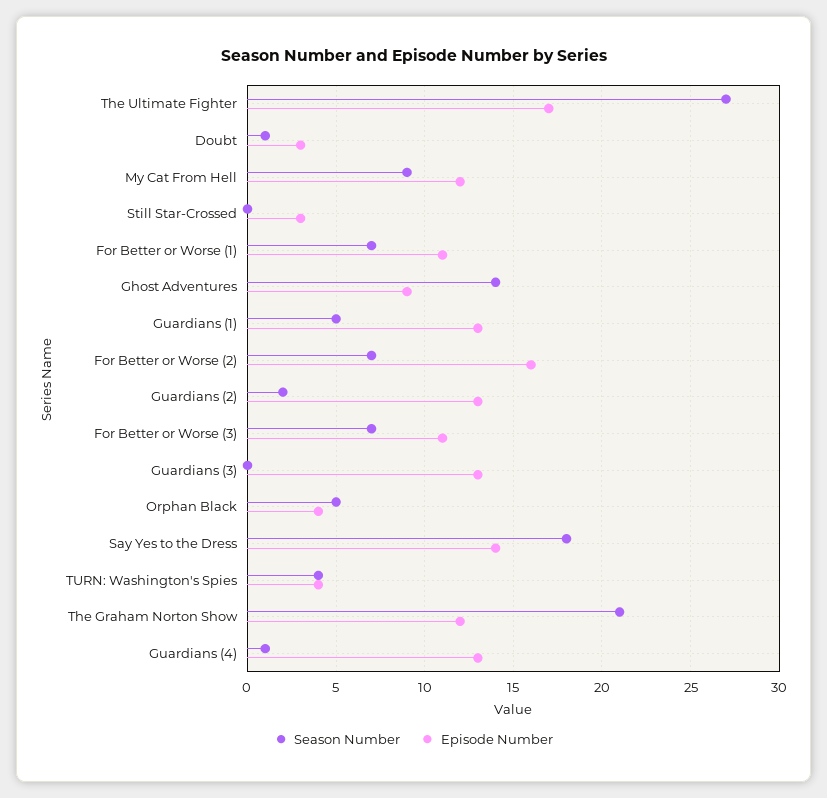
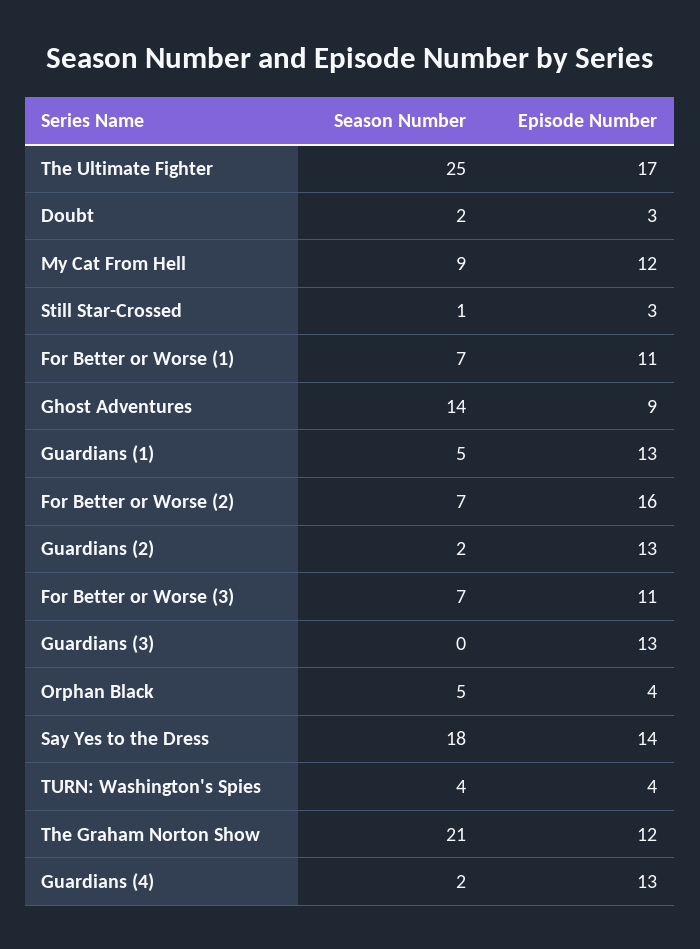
  {
    "Season Number": {
-     "The Ultimate Fighter": 27,
+     "The Ultimate Fighter": 25,
-     "Doubt": 1,
+     "Doubt": 2,
      "My Cat From Hell": 9,
-     "Still Star-Crossed": 0,
+     "Still Star-Crossed": 1,
      "For Better or Worse (1)": 7,
      "Ghost Adventures": 14,
      "Guardians (1)": 5,
      "For Better or Worse (2)": 7,
      "Guardians (2)": 2,
      "For Better or Worse (3)": 7,
      "Guardians (3)": 0,
      "Orphan Black": 5,
      "Say Yes to the Dress": 18,
      "TURN: Washington's Spies": 4,
      "The Graham Norton Show": 21,
-     "Guardians (4)": 1
+     "Guardians (4)": 2
    },
    "Episode Number": {
      "The Ultimate Fighter": 17,
      "Doubt": 3,
      "My Cat From Hell": 12,
      "Still Star-Crossed": 3,
      "For Better or Worse (1)": 11,
      "Ghost Adventures": 9,
      "Guardians (1)": 13,
      "For Better or Worse (2)": 16,
      "Guardians (2)": 13,
      "For Better or Worse (3)": 11,
      "Guardians (3)": 13,
      "Orphan Black": 4,
      "Say Yes to the Dress": 14,
      "TURN: Washington's Spies": 4,
      "The Graham Norton Show": 12,
      "Guardians (4)": 13
    }
  }

